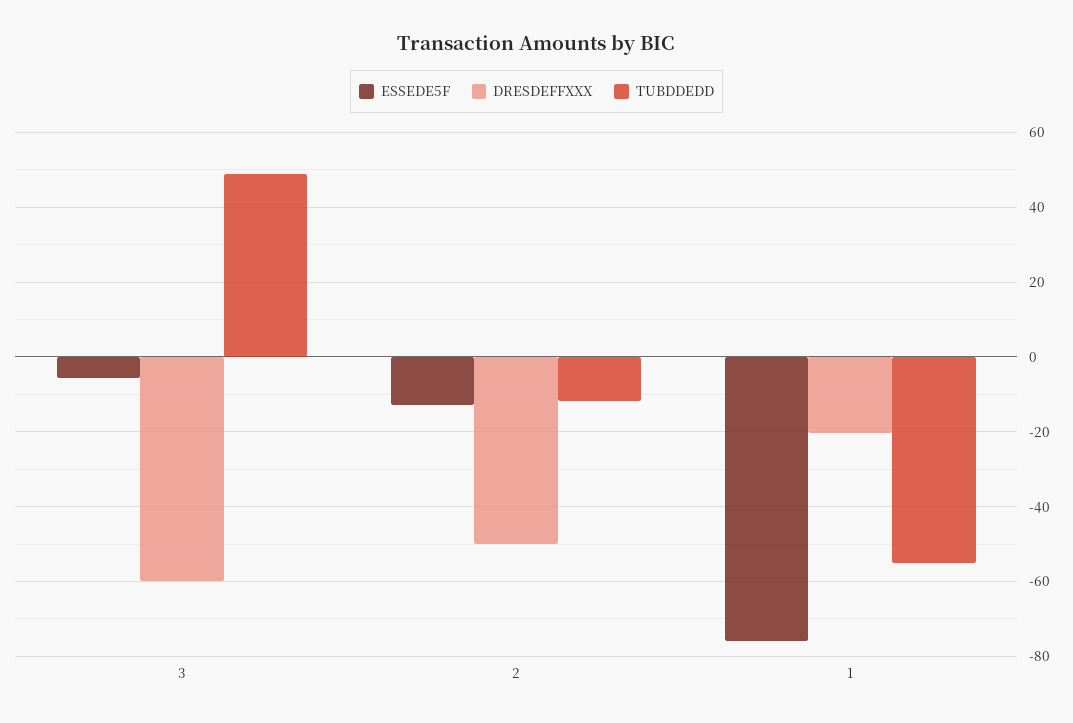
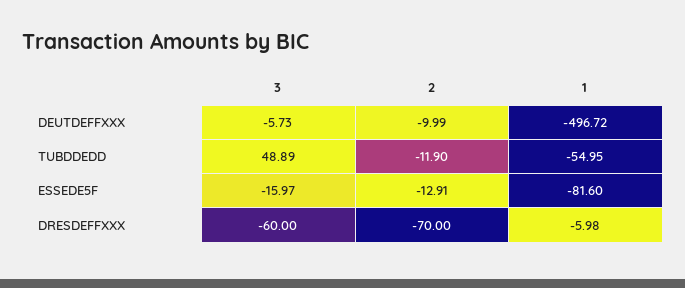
  {
    "ESSEDE5F": {
-     "3": -6,
+     "3": -15.97,
      "2": -12.91,
-     "1": -76
+     "1": -81.6
    },
    "DRESDEFFXXX": {
      "3": -60,
-     "2": -50,
+     "2": -70,
-     "1": -20
+     "1": -5.98
    },
    "TUBDDEDD": {
      "3": 48.89,
      "2": -11.9,
      "1": -54.95
-   }
+   },
+   "DEUTDEFFXXX": {
+     "3": -5.73,
+     "2": -9.99,
+     "1": -496.72
+   }
  }

